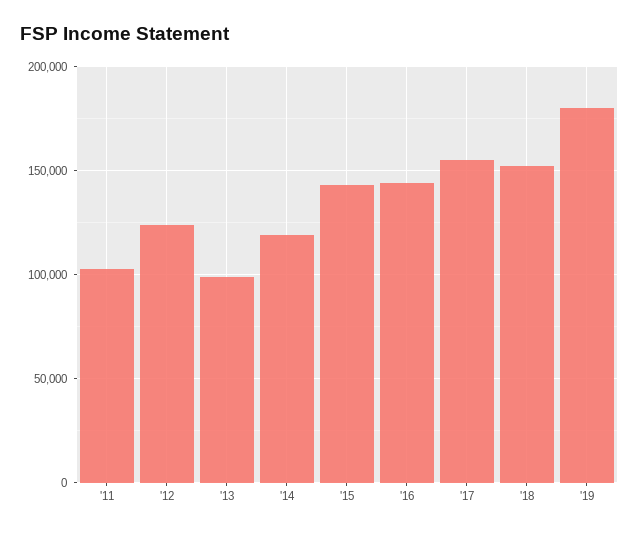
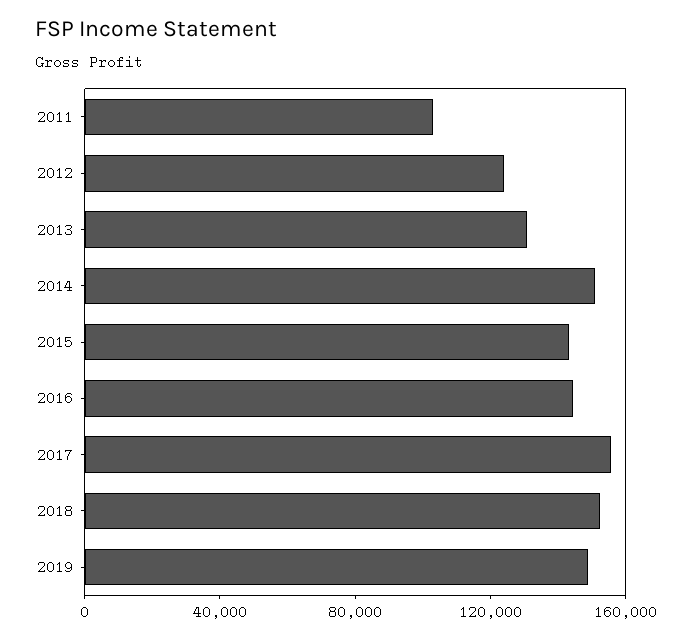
  {
    "'11": 105000,
    "'12": 125000,
-   "'13": 100000,
+   "'13": 130000,
-   "'14": 120000,
+   "'14": 150000,
    "'15": 145000,
    "'16": 145000,
    "'17": 155000,
    "'18": 150000,
-   "'19": 180000
+   "'19": 150000
  }

